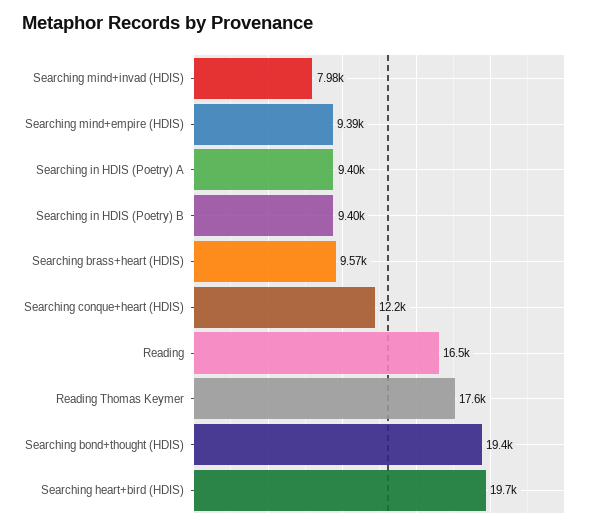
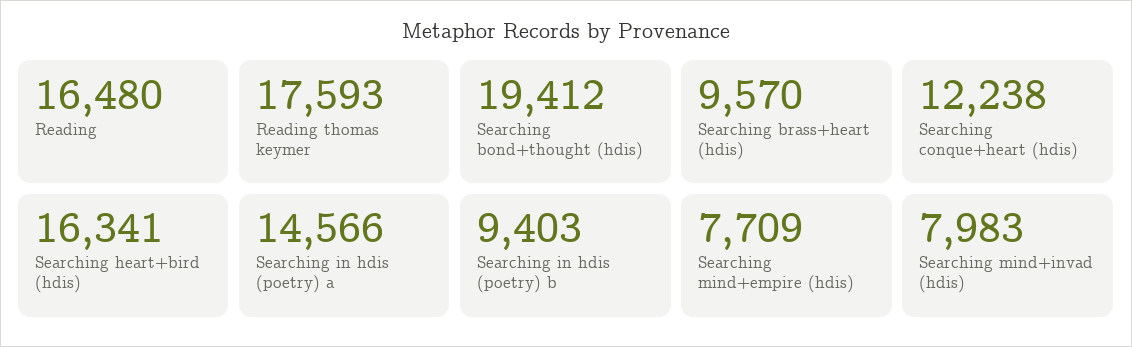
  {
    "Searching mind+invad (HDIS)": 7983,
-   "Searching mind+empire (HDIS)": 9390,
+   "Searching mind+empire (HDIS)": 7709,
-   "Searching in HDIS (Poetry) A": 9400,
+   "Searching in HDIS (Poetry) A": 14566,
    "Searching in HDIS (Poetry) B": 9403,
    "Searching brass+heart (HDIS)": 9570,
    "Searching conque+heart (HDIS)": 12238,
    "Reading": 16480,
    "Reading Thomas Keymer": 17593,
    "Searching bond+thought (HDIS)": 19412,
-   "Searching heart+bird (HDIS)": 19700
+   "Searching heart+bird (HDIS)": 16341
  }

